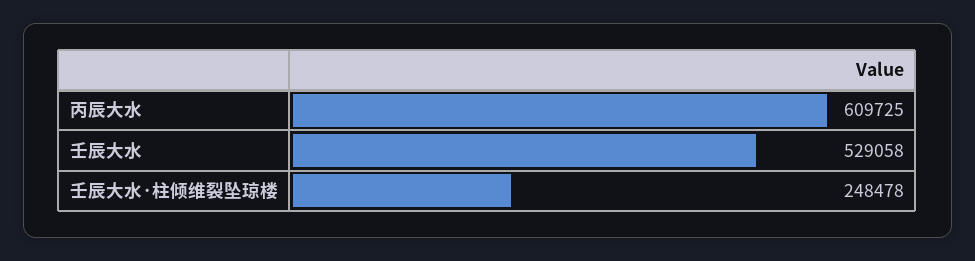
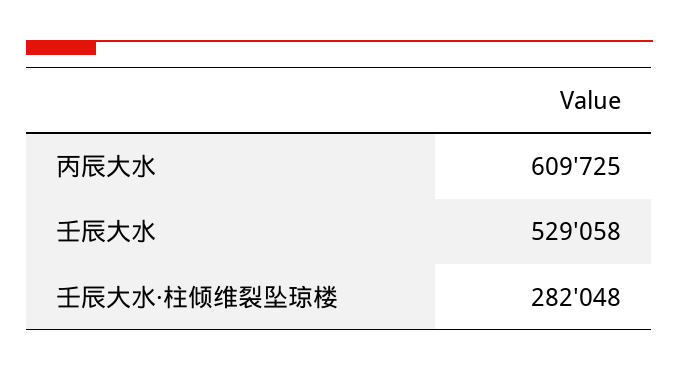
  {
    "丙辰大水": 609725,
    "壬辰大水": 529058,
-   "壬辰大水·柱倾维裂坠琼楼": 248478
+   "壬辰大水·柱倾维裂坠琼楼": 282048
  }

